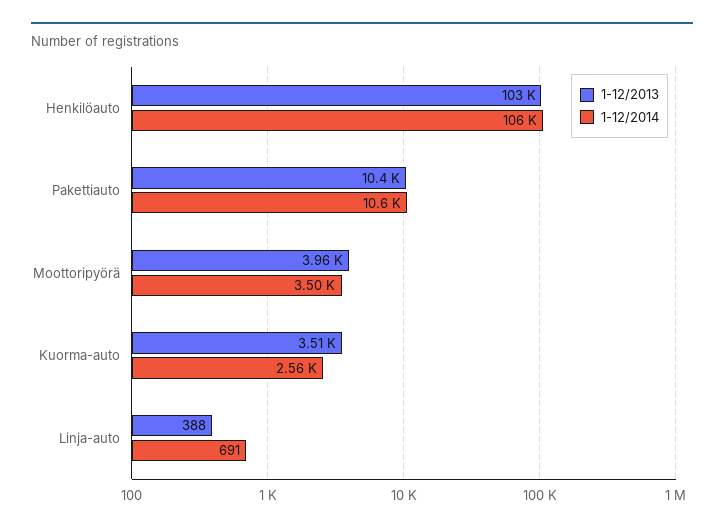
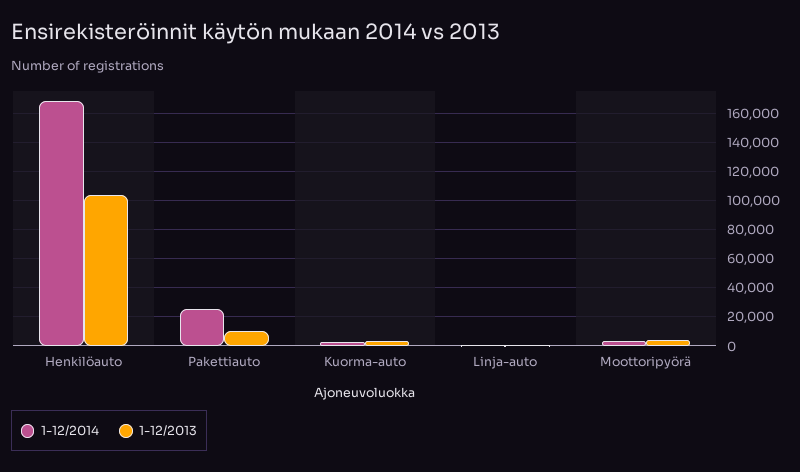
  {
    "1-12/2013": {
      "Henkilöauto": 103000,
      "Pakettiauto": 10400,
      "Moottoripyörä": 3960,
      "Kuorma-auto": 3510,
      "Linja-auto": 388
    },
    "1-12/2014": {
-     "Henkilöauto": 106000,
+     "Henkilöauto": 170000,
-     "Pakettiauto": 10600,
+     "Pakettiauto": 25000,
      "Moottoripyörä": 3500,
      "Kuorma-auto": 2560,
      "Linja-auto": 691
    }
  }

